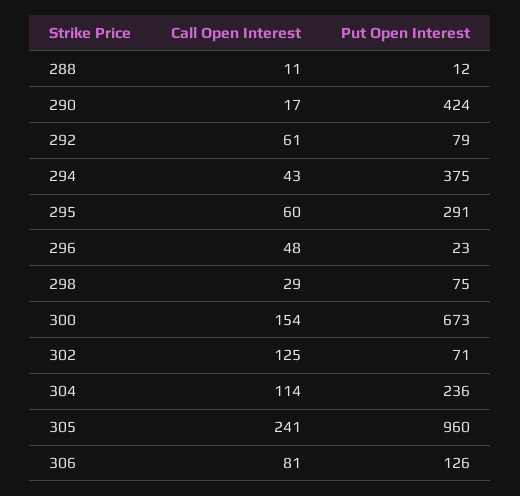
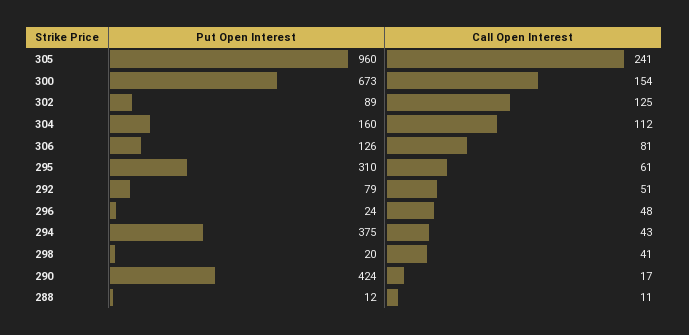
  {
    "Call Open Interest": {
      "288": 11,
      "290": 17,
-     "292": 61,
+     "292": 51,
      "294": 43,
-     "295": 60,
+     "295": 61,
      "296": 48,
-     "298": 29,
+     "298": 41,
      "300": 154,
      "302": 125,
-     "304": 114,
+     "304": 112,
      "305": 241,
      "306": 81
    },
    "Put Open Interest": {
      "288": 12,
      "290": 424,
      "292": 79,
      "294": 375,
-     "295": 291,
+     "295": 310,
-     "296": 23,
+     "296": 24,
-     "298": 75,
+     "298": 20,
      "300": 673,
-     "302": 71,
+     "302": 89,
-     "304": 236,
+     "304": 160,
      "305": 960,
      "306": 126
    }
  }

